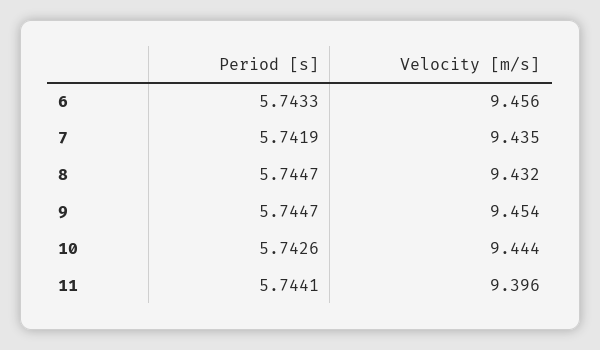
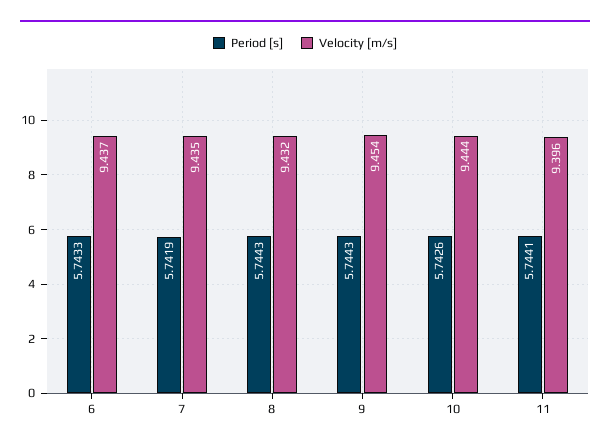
  {
    "Period [s]": {
      "6": 5.7433,
      "7": 5.7419,
-     "8": 5.7447,
+     "8": 5.7443,
-     "9": 5.7447,
+     "9": 5.7443,
      "10": 5.7426,
      "11": 5.7441
    },
    "Velocity [m/s]": {
-     "6": 9.456,
+     "6": 9.437,
      "7": 9.435,
      "8": 9.432,
      "9": 9.454,
      "10": 9.444,
      "11": 9.396
    }
  }

